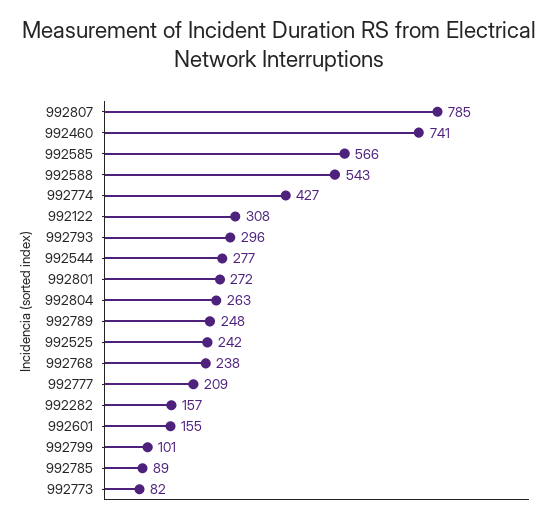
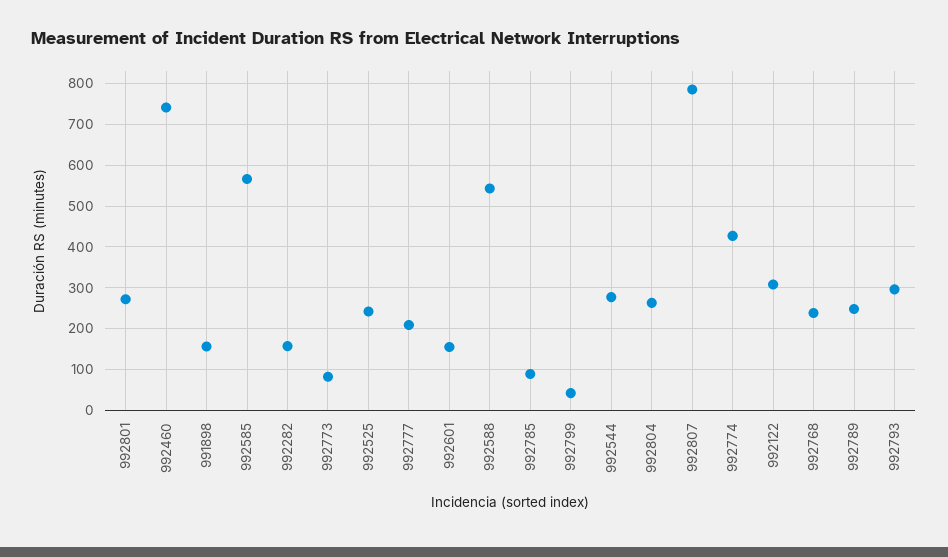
  {
    "992807": 785,
    "992460": 741,
    "992585": 566,
    "992588": 543,
    "992774": 427,
    "992122": 308,
    "992793": 296,
    "992544": 277,
    "992801": 272,
    "992804": 263,
    "992789": 248,
    "992525": 242,
    "992768": 238,
    "992777": 209,
    "992282": 157,
    "992601": 155,
-   "992799": 101,
+   "992799": 40,
    "992785": 89,
-   "992773": 82
+   "992773": 82,
+   "991898": 160
  }

